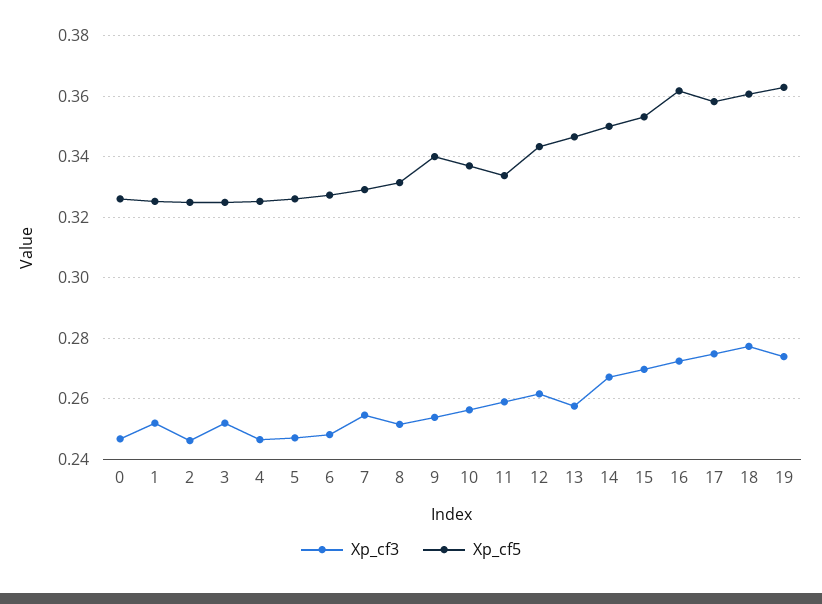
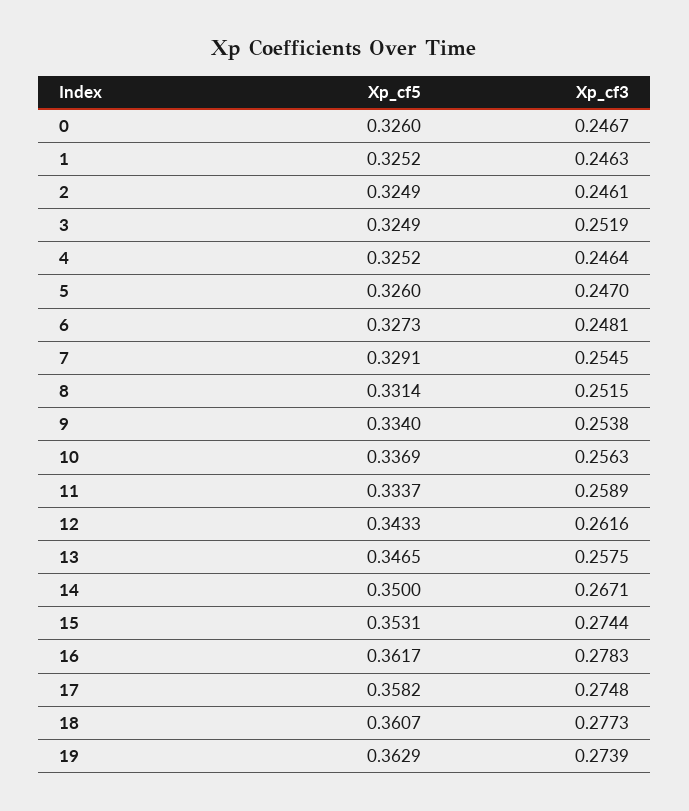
  {
    "Xp_cf3": {
      "0": 0.2467,
-     "1": 0.252,
+     "1": 0.2463,
      "2": 0.2461,
      "3": 0.2519,
      "4": 0.2464,
      "5": 0.247,
      "6": 0.2481,
      "7": 0.2545,
      "8": 0.2515,
      "9": 0.2538,
      "10": 0.2563,
      "11": 0.2589,
      "12": 0.2616,
      "13": 0.2575,
      "14": 0.2671,
-     "15": 0.27,
+     "15": 0.2744,
-     "16": 0.272,
+     "16": 0.2783,
      "17": 0.2748,
      "18": 0.2773,
      "19": 0.2739
    },
    "Xp_cf5": {
      "0": 0.326,
      "1": 0.3252,
      "2": 0.3249,
      "3": 0.3249,
      "4": 0.3252,
      "5": 0.326,
      "6": 0.3273,
      "7": 0.3291,
      "8": 0.3314,
-     "9": 0.34,
+     "9": 0.334,
      "10": 0.3369,
      "11": 0.3337,
      "12": 0.3433,
      "13": 0.3465,
      "14": 0.35,
      "15": 0.3531,
      "16": 0.3617,
      "17": 0.3582,
      "18": 0.3607,
      "19": 0.3629
    }
  }

